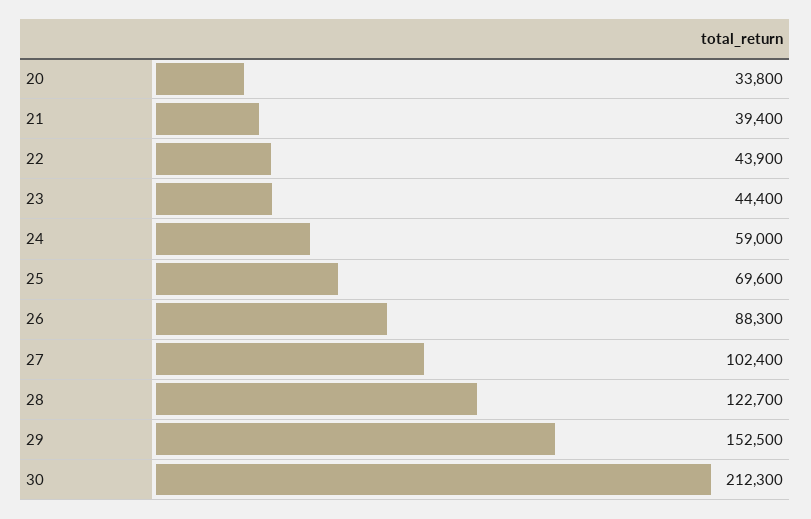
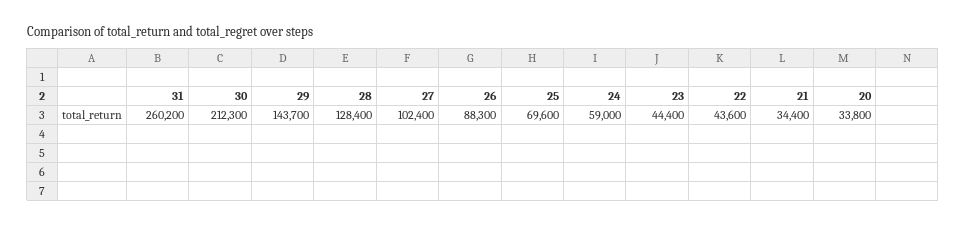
  {
    "20": 33800,
-   "21": 39400,
+   "21": 34400,
-   "22": 43900,
+   "22": 43600,
    "23": 44400,
    "24": 59000,
    "25": 69600,
    "26": 88300,
    "27": 102400,
-   "28": 122700,
+   "28": 128400,
-   "29": 152500,
+   "29": 143700,
-   "30": 212300
+   "30": 212300,
+   "31": 260200
  }

